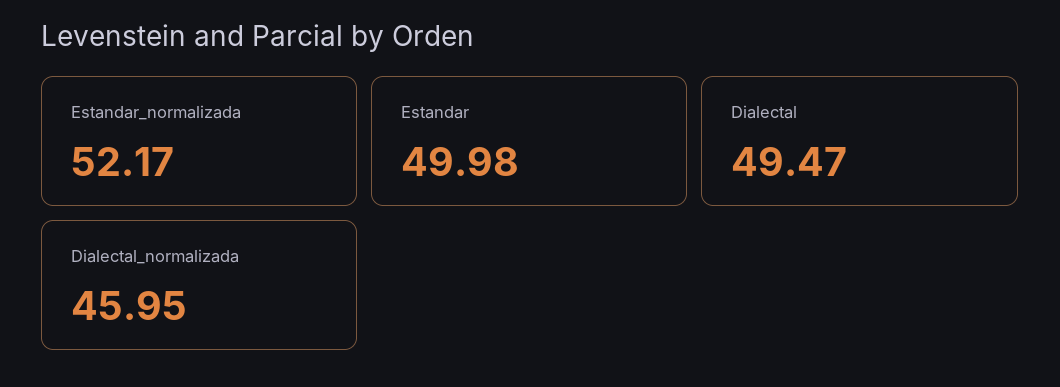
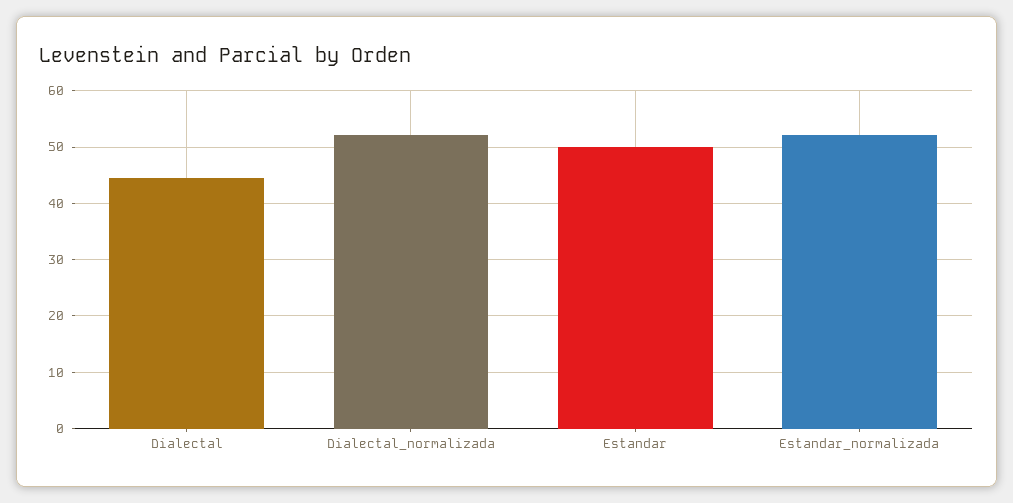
  {
    "Estandar_normalizada": 52.17,
    "Estandar": 49.98,
-   "Dialectal": 49.47,
+   "Dialectal": 44,
-   "Dialectal_normalizada": 45.95
+   "Dialectal_normalizada": 52
  }

